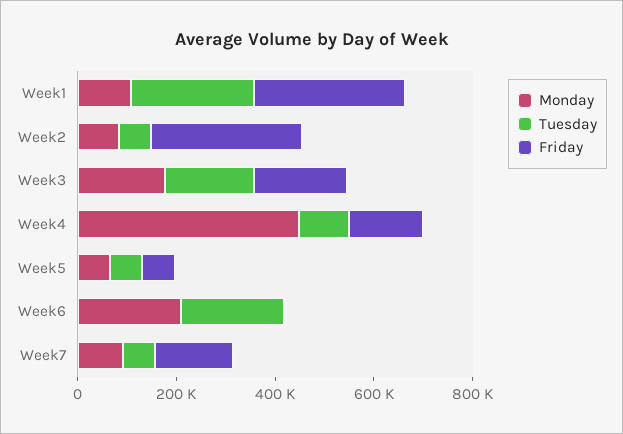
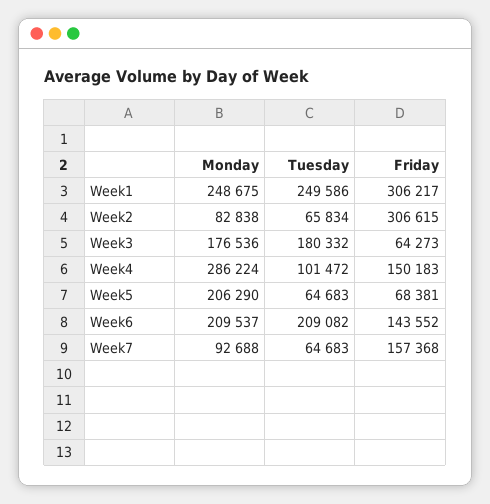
  {
    "Monday": {
-     "Week1": 100000,
+     "Week1": 248675,
      "Week2": 82838,
      "Week3": 176536,
-     "Week4": 450000,
+     "Week4": 286224,
-     "Week5": 50000,
+     "Week5": 206290,
      "Week6": 209537,
      "Week7": 92688
    },
    "Tuesday": {
      "Week1": 249586,
      "Week2": 65834,
      "Week3": 180332,
      "Week4": 101472,
      "Week5": 64683,
      "Week6": 209082,
      "Week7": 64683
    },
    "Friday": {
      "Week1": 306217,
      "Week2": 306615,
-     "Week3": 200000,
+     "Week3": 64273,
      "Week4": 150183,
      "Week5": 68381,
-     "Week6": 0,
+     "Week6": 143552,
      "Week7": 157368
    }
  }

